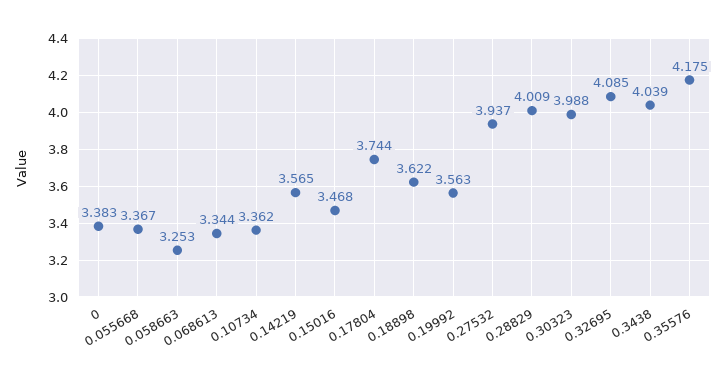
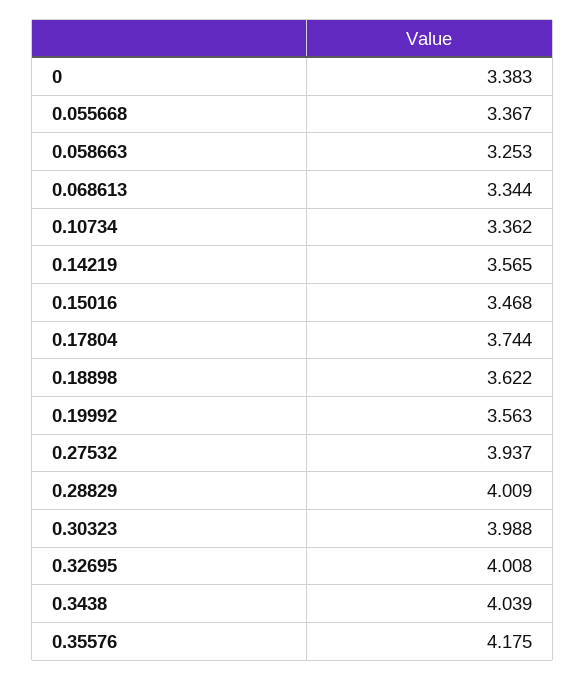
  {
    "0": 3.383,
    "0.055668": 3.367,
    "0.058663": 3.253,
    "0.068613": 3.344,
    "0.10734": 3.362,
    "0.14219": 3.565,
    "0.15016": 3.468,
    "0.17804": 3.744,
    "0.18898": 3.622,
    "0.19992": 3.563,
    "0.27532": 3.937,
    "0.28829": 4.009,
    "0.30323": 3.988,
-   "0.32695": 4.085,
+   "0.32695": 4.008,
    "0.3438": 4.039,
    "0.35576": 4.175
  }

